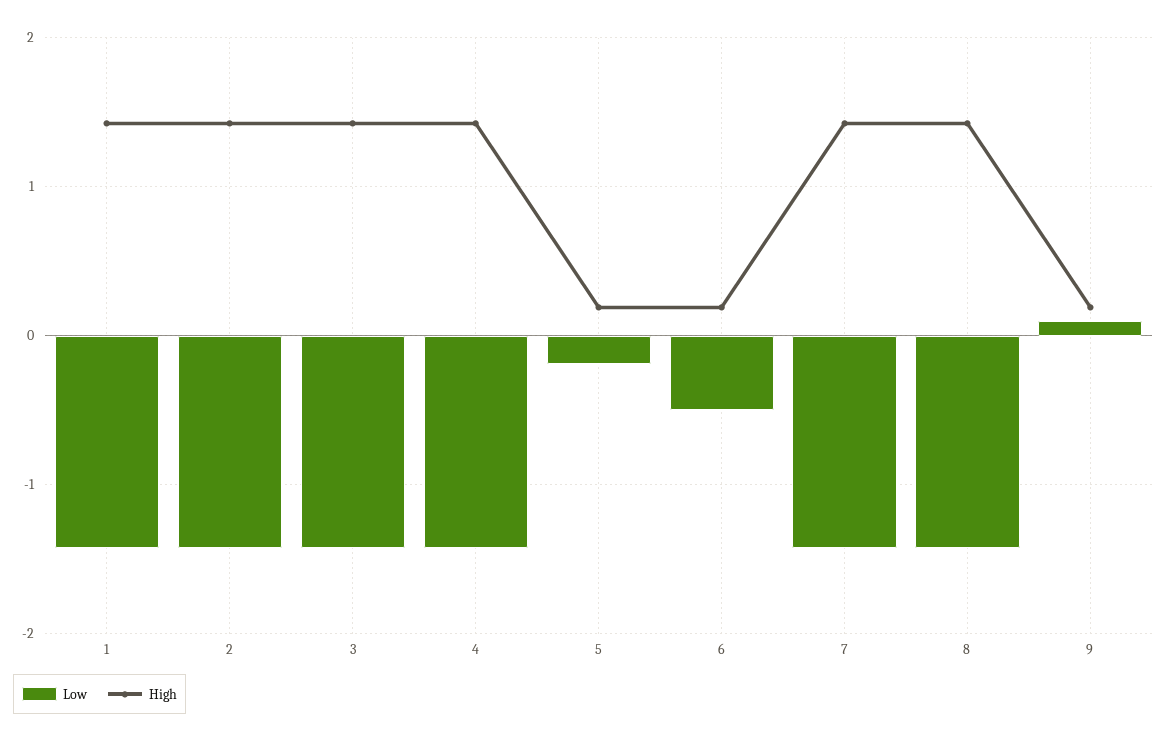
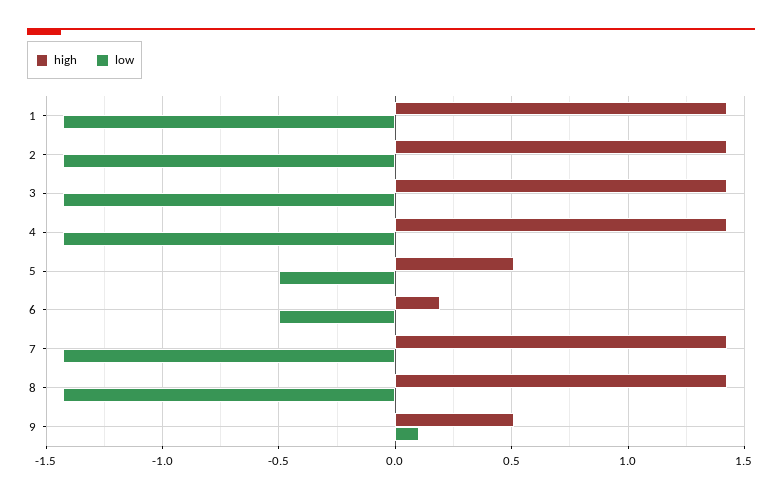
  {
    "Low": {
      "1": -1.45,
      "2": -1.45,
      "3": -1.45,
      "4": -1.45,
-     "5": -0.2,
+     "5": -0.5,
      "6": -0.5,
      "7": -1.45,
      "8": -1.45,
      "9": 0.1
    },
    "High": {
      "1": 1.45,
      "2": 1.45,
      "3": 1.45,
      "4": 1.45,
-     "5": 0.2,
+     "5": 0.5,
      "6": 0.2,
      "7": 1.45,
      "8": 1.45,
-     "9": 0.2
+     "9": 0.5
    }
  }

